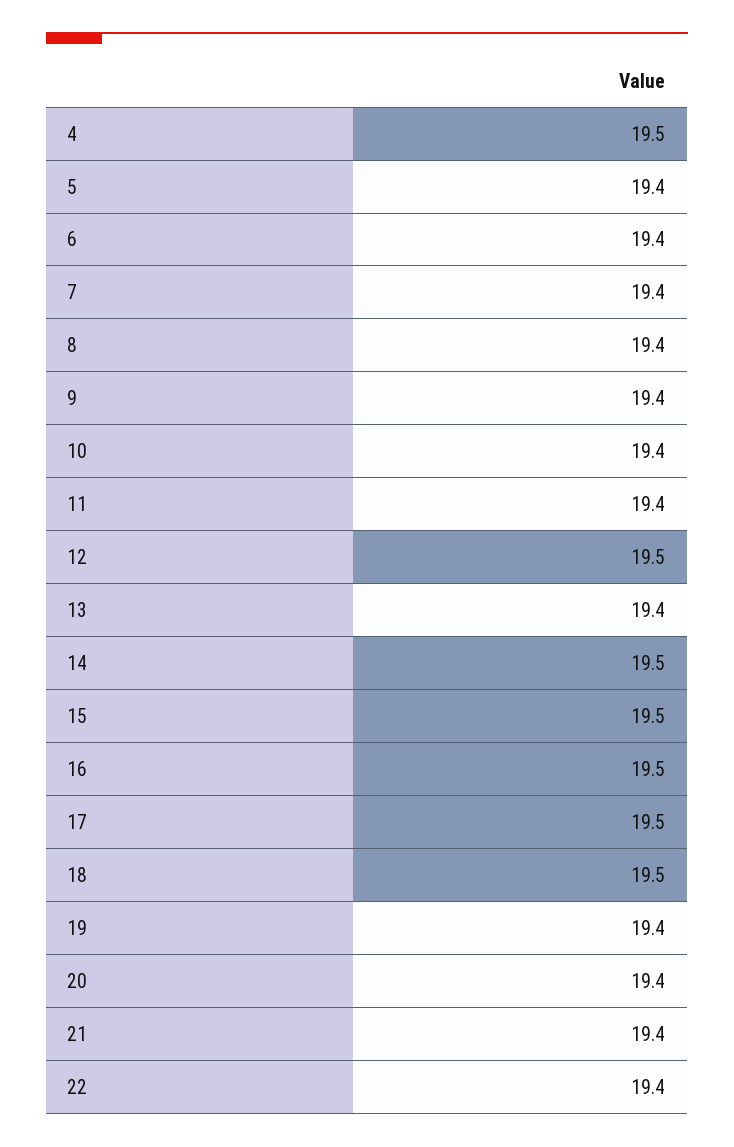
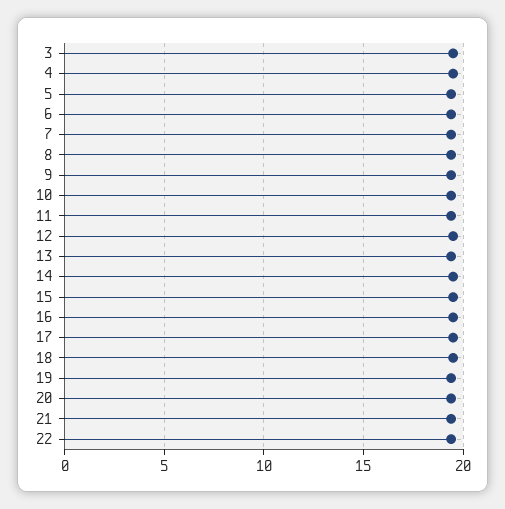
  {
    "4": 19.5,
    "5": 19.4,
    "6": 19.4,
    "7": 19.4,
    "8": 19.4,
    "9": 19.4,
    "10": 19.4,
    "11": 19.4,
    "12": 19.5,
    "13": 19.4,
    "14": 19.5,
    "15": 19.5,
    "16": 19.5,
    "17": 19.5,
    "18": 19.5,
    "19": 19.4,
    "20": 19.4,
    "21": 19.4,
-   "22": 19.4
+   "22": 19.4,
+   "3": 19.5
  }

